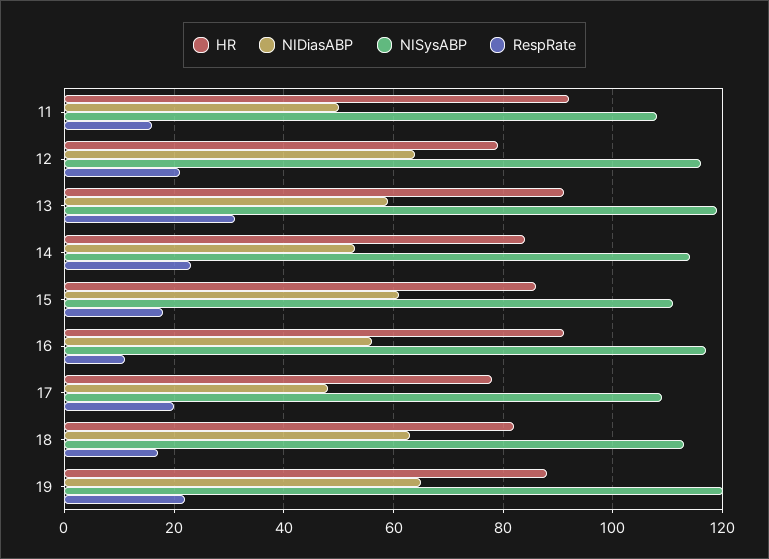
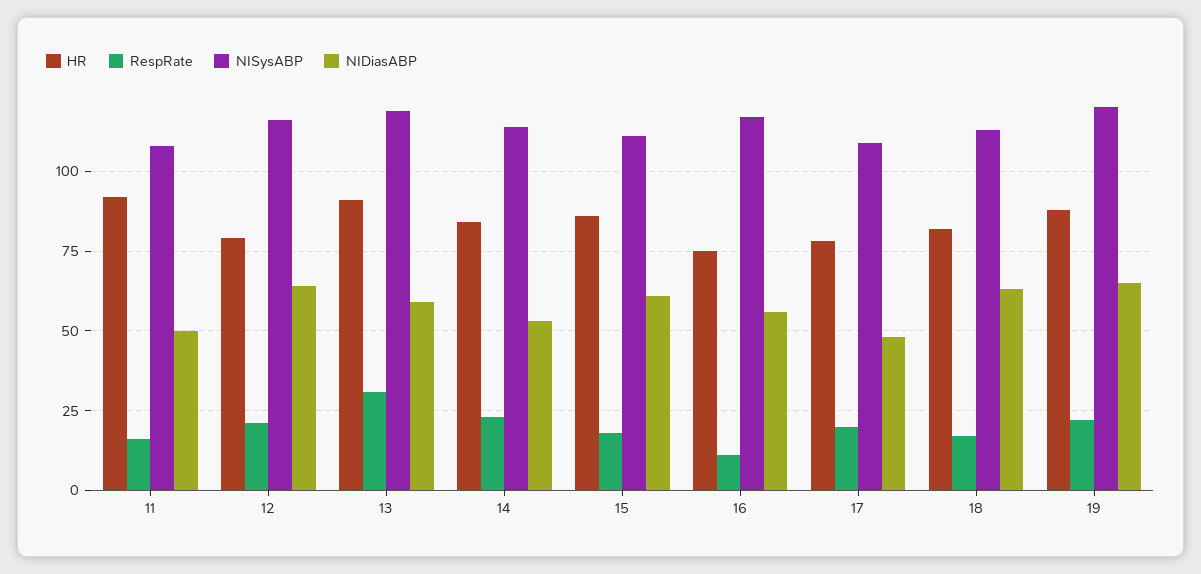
  {
    "HR": {
      "11": 90,
      "12": 80,
      "13": 90,
      "14": 85,
      "15": 85,
-     "16": 90,
+     "16": 75,
      "17": 80,
      "18": 80,
      "19": 90
    },
    "NIDiasABP": {
      "11": 50,
      "12": 65,
      "13": 60,
      "14": 55,
      "15": 60,
      "16": 55,
      "17": 50,
      "18": 65,
      "19": 65
    },
    "NISysABP": {
      "11": 110,
      "12": 115,
      "13": 120,
      "14": 115,
      "15": 110,
      "16": 115,
      "17": 110,
      "18": 115,
      "19": 120
    },
    "RespRate": {
      "11": 15,
      "12": 20,
      "13": 30,
      "14": 25,
      "15": 20,
      "16": 10,
      "17": 20,
      "18": 15,
      "19": 20
    }
  }

